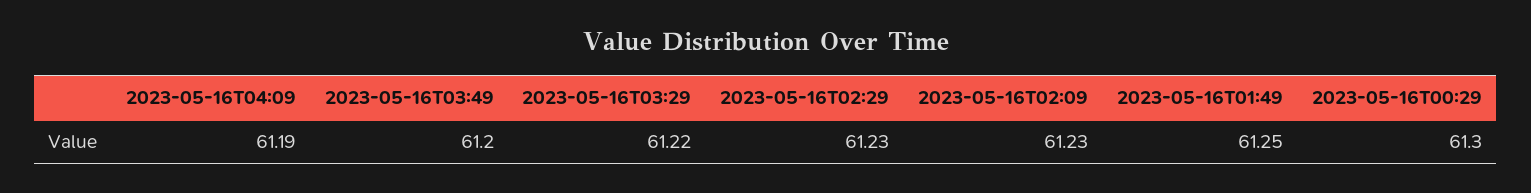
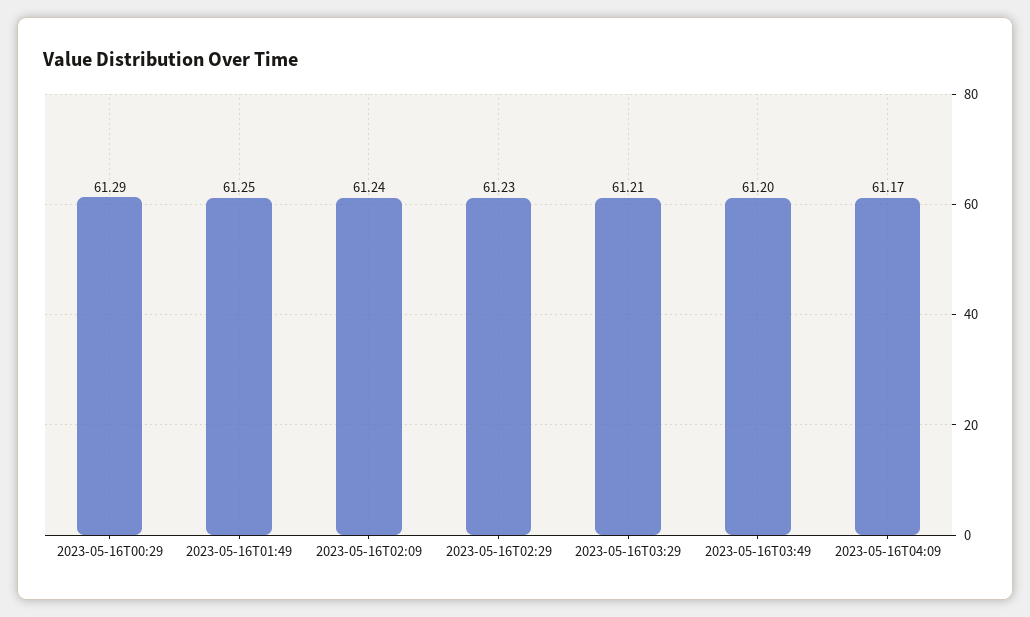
  {
-   "2023-05-16T04:09": 61.19,
+   "2023-05-16T04:09": 61.17,
    "2023-05-16T03:49": 61.2,
-   "2023-05-16T03:29": 61.22,
+   "2023-05-16T03:29": 61.21,
    "2023-05-16T02:29": 61.23,
-   "2023-05-16T02:09": 61.23,
+   "2023-05-16T02:09": 61.24,
    "2023-05-16T01:49": 61.25,
-   "2023-05-16T00:29": 61.3
+   "2023-05-16T00:29": 61.29
  }

